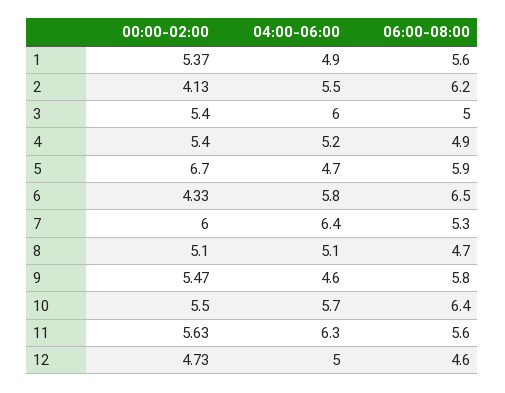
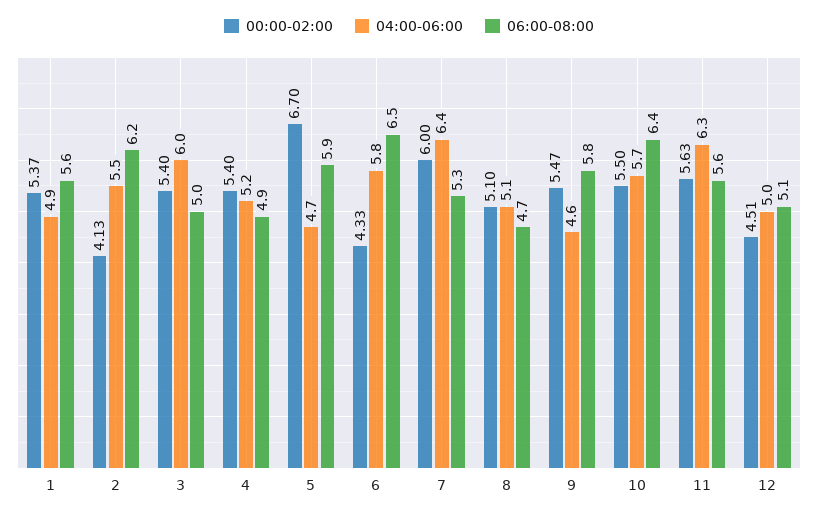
  {
    "00:00-02:00": {
      "1": 5.37,
      "2": 4.13,
      "3": 5.4,
      "4": 5.4,
      "5": 6.7,
      "6": 4.33,
      "7": 6,
      "8": 5.1,
      "9": 5.47,
      "10": 5.5,
      "11": 5.63,
-     "12": 4.73
+     "12": 4.51
    },
    "04:00-06:00": {
      "1": 4.9,
      "2": 5.5,
      "3": 6,
      "4": 5.2,
      "5": 4.7,
      "6": 5.8,
      "7": 6.4,
      "8": 5.1,
      "9": 4.6,
      "10": 5.7,
      "11": 6.3,
      "12": 5
    },
    "06:00-08:00": {
      "1": 5.6,
      "2": 6.2,
      "3": 5,
      "4": 4.9,
      "5": 5.9,
      "6": 6.5,
      "7": 5.3,
      "8": 4.7,
      "9": 5.8,
      "10": 6.4,
      "11": 5.6,
-     "12": 4.6
+     "12": 5.1
    }
  }

